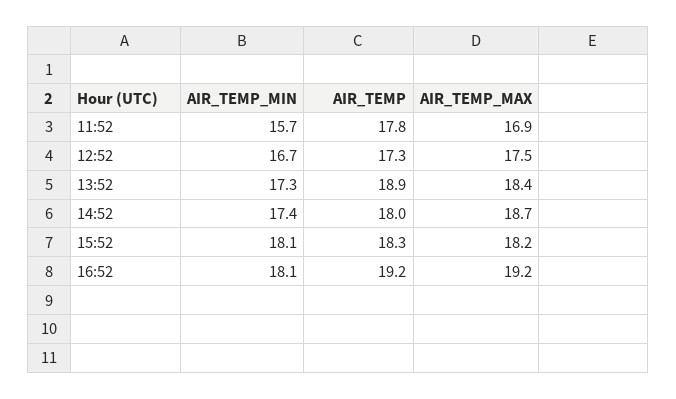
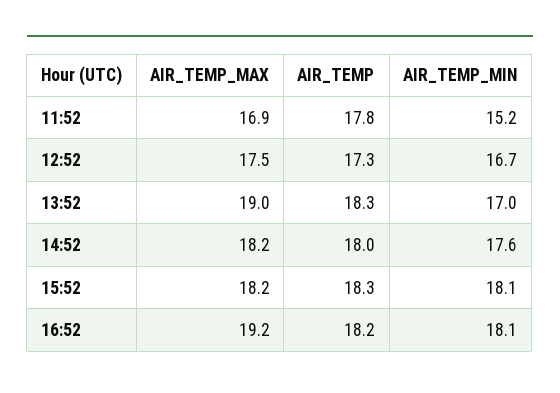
  {
    "AIR_TEMP_MIN": {
-     "11:52": 15.7,
+     "11:52": 15.2,
      "12:52": 16.7,
-     "13:52": 17.3,
+     "13:52": 17,
-     "14:52": 17.4,
+     "14:52": 17.6,
      "15:52": 18.1,
      "16:52": 18.1
    },
    "AIR_TEMP": {
      "11:52": 17.8,
      "12:52": 17.3,
-     "13:52": 18.9,
+     "13:52": 18.3,
      "14:52": 18,
      "15:52": 18.3,
-     "16:52": 19.2
+     "16:52": 18.2
    },
    "AIR_TEMP_MAX": {
      "11:52": 16.9,
      "12:52": 17.5,
-     "13:52": 18.4,
+     "13:52": 19,
-     "14:52": 18.7,
+     "14:52": 18.2,
      "15:52": 18.2,
      "16:52": 19.2
    }
  }

